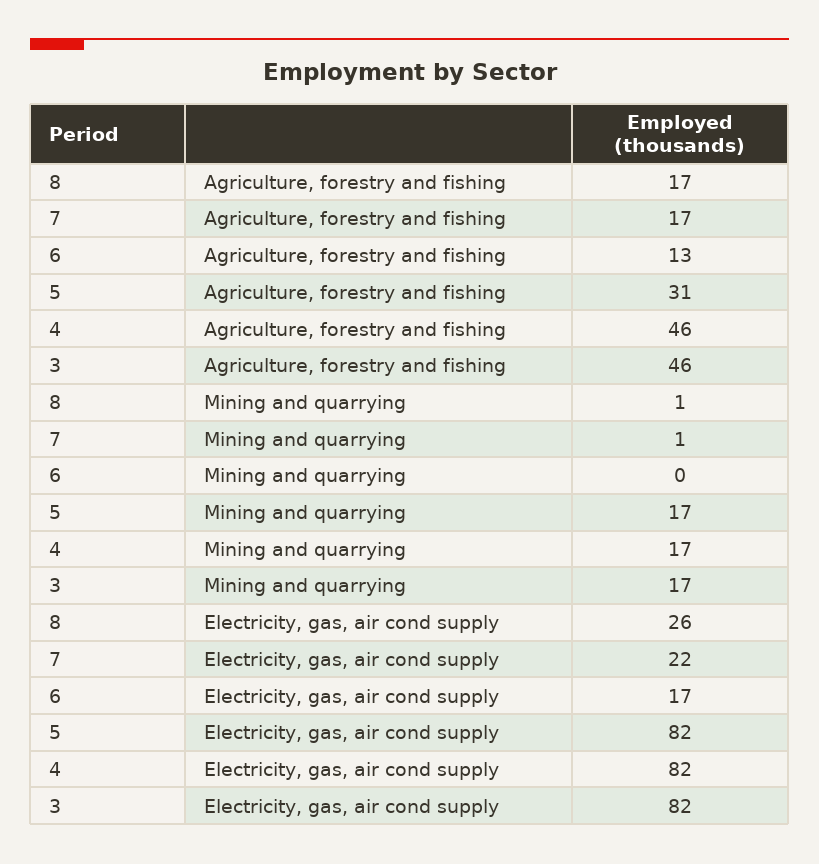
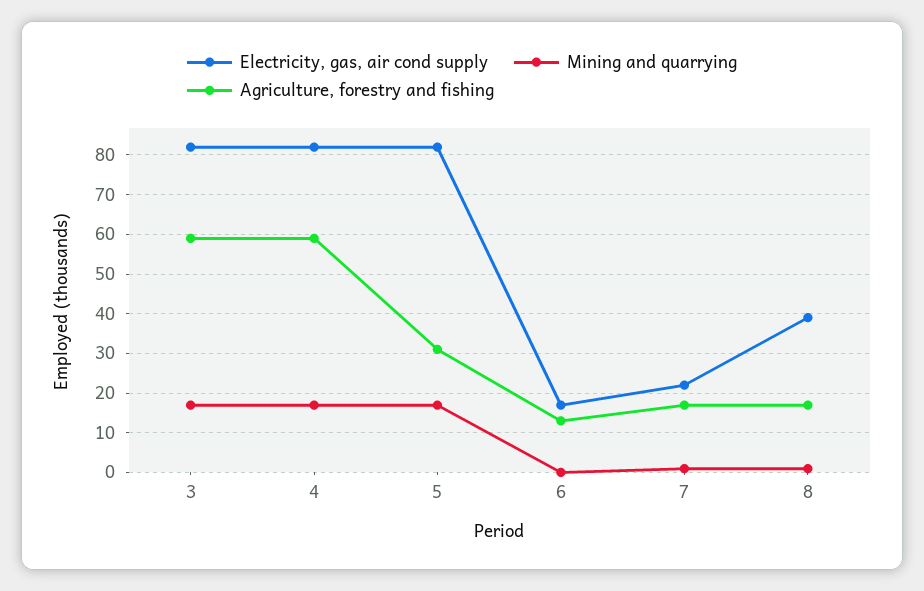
  {
    "Agriculture, forestry and fishing": {
      "8": 17,
      "7": 17,
      "6": 13,
      "5": 31,
-     "4": 46,
+     "4": 60,
-     "3": 46
+     "3": 60
    },
    "Mining and quarrying": {
      "8": 1,
      "7": 1,
      "6": 0,
      "5": 17,
      "4": 17,
      "3": 17
    },
    "Electricity, gas, air cond supply": {
-     "8": 26,
+     "8": 40,
      "7": 22,
      "6": 17,
      "5": 82,
      "4": 82,
      "3": 82
    }
  }

